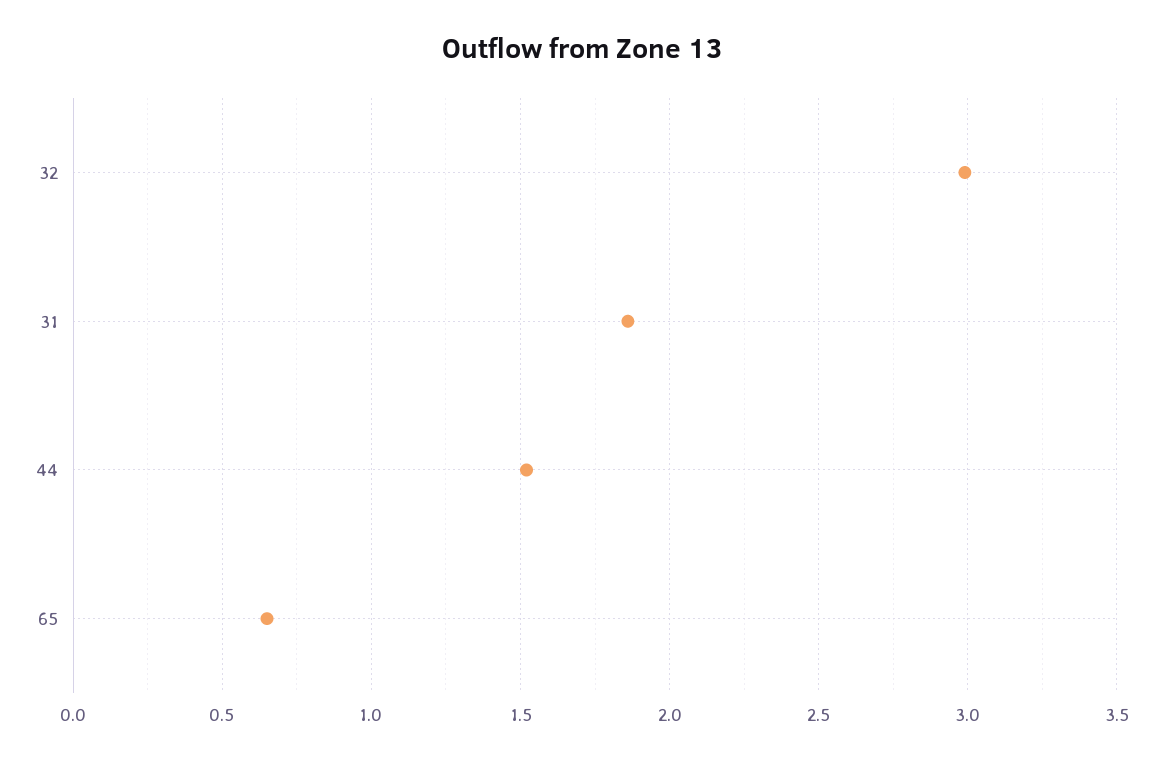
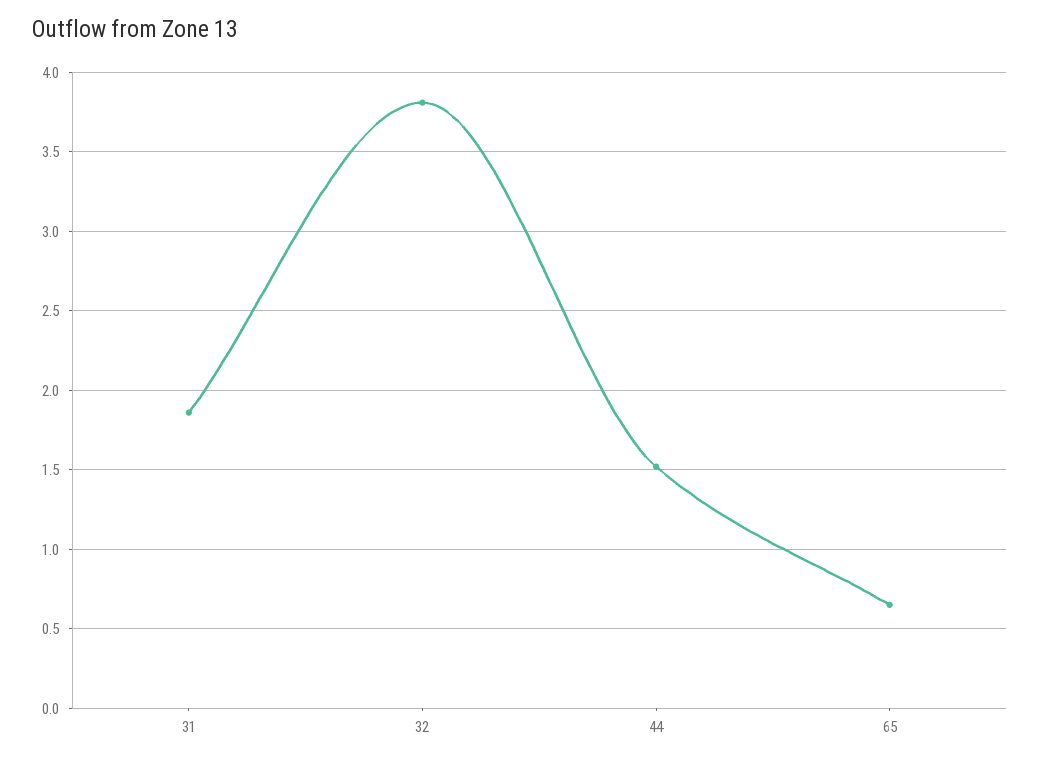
  {
-   "32": 3,
+   "32": 3.8,
    "31": 1.85,
    "44": 1.5,
    "65": 0.65
  }

